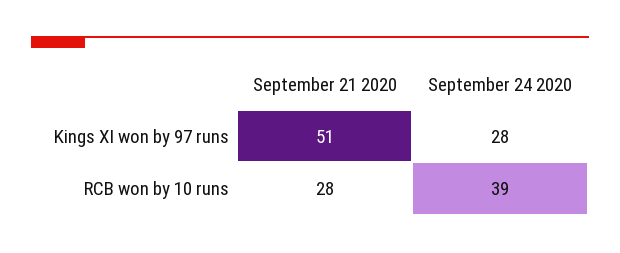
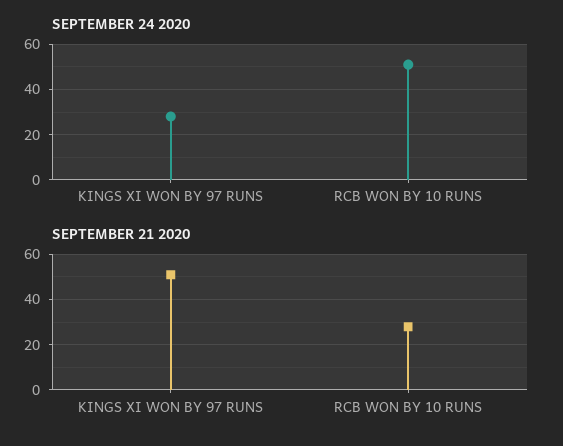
  {
    "September 21 2020": {
      "Kings XI won by 97 runs": 51,
      "RCB won by 10 runs": 28
    },
    "September 24 2020": {
      "Kings XI won by 97 runs": 28,
-     "RCB won by 10 runs": 39
+     "RCB won by 10 runs": 50
    }
  }

